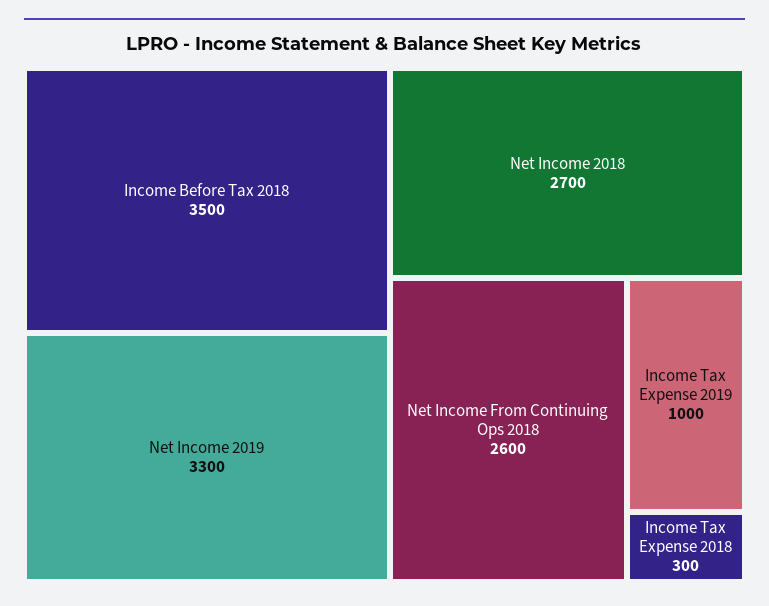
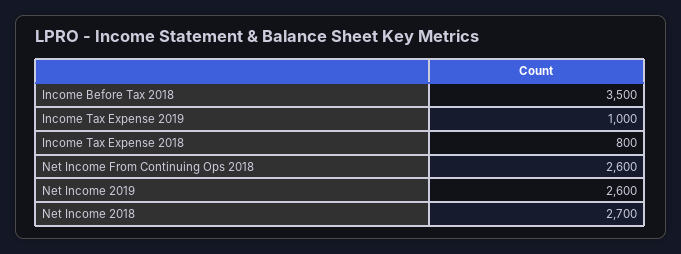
  {
    "Income Before Tax 2018": 3500,
-   "Net Income 2019": 3300,
+   "Net Income 2019": 2600,
    "Net Income 2018": 2700,
    "Net Income From Continuing Ops 2018": 2600,
    "Income Tax Expense 2019": 1000,
-   "Income Tax Expense 2018": 300
+   "Income Tax Expense 2018": 800
  }

